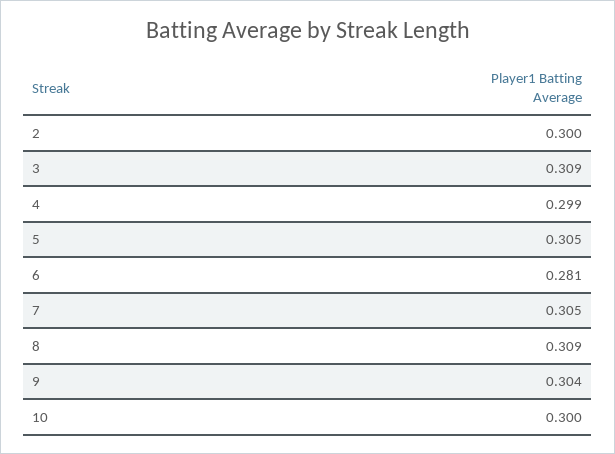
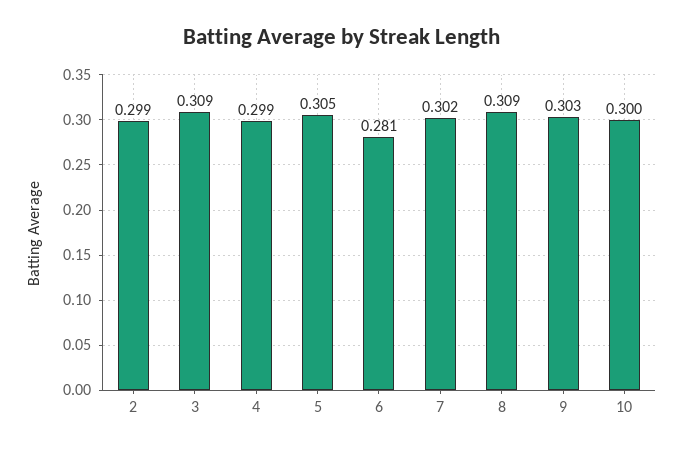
  {
-   "2": 0.3,
+   "2": 0.299,
    "3": 0.309,
    "4": 0.299,
    "5": 0.305,
    "6": 0.281,
-   "7": 0.305,
+   "7": 0.302,
    "8": 0.309,
-   "9": 0.304,
+   "9": 0.303,
    "10": 0.3
  }

